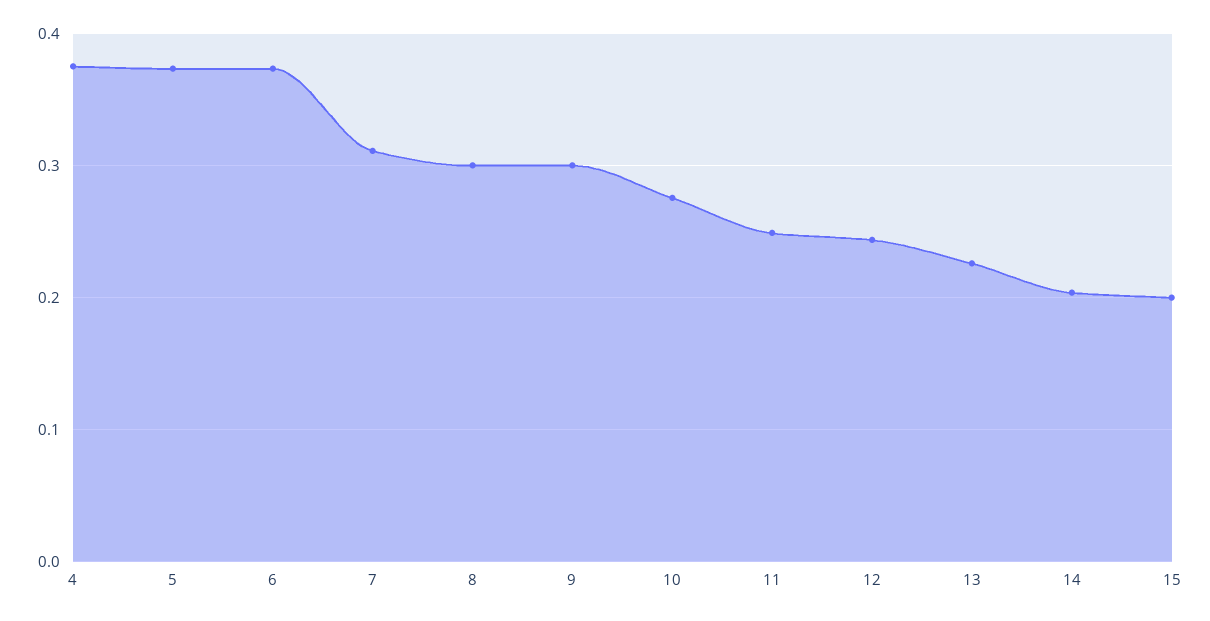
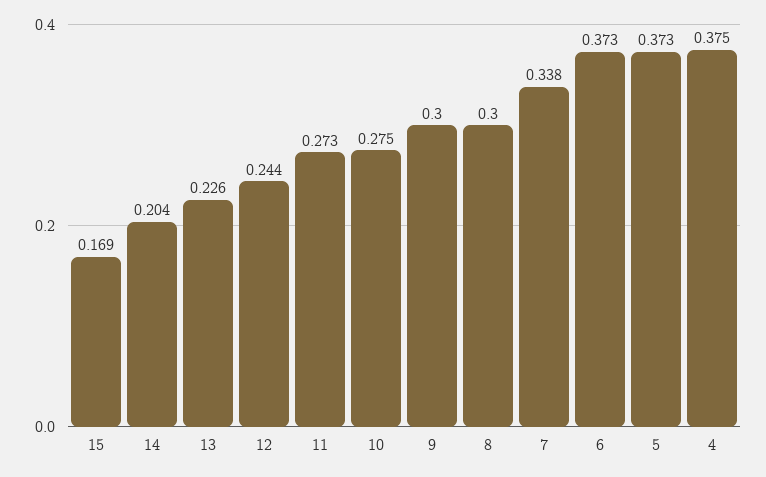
  {
    "4": 0.375,
    "5": 0.373,
    "6": 0.373,
-   "7": 0.31,
+   "7": 0.338,
    "8": 0.3,
    "9": 0.3,
    "10": 0.275,
-   "11": 0.25,
+   "11": 0.273,
    "12": 0.244,
    "13": 0.226,
    "14": 0.204,
-   "15": 0.2
+   "15": 0.169
  }

